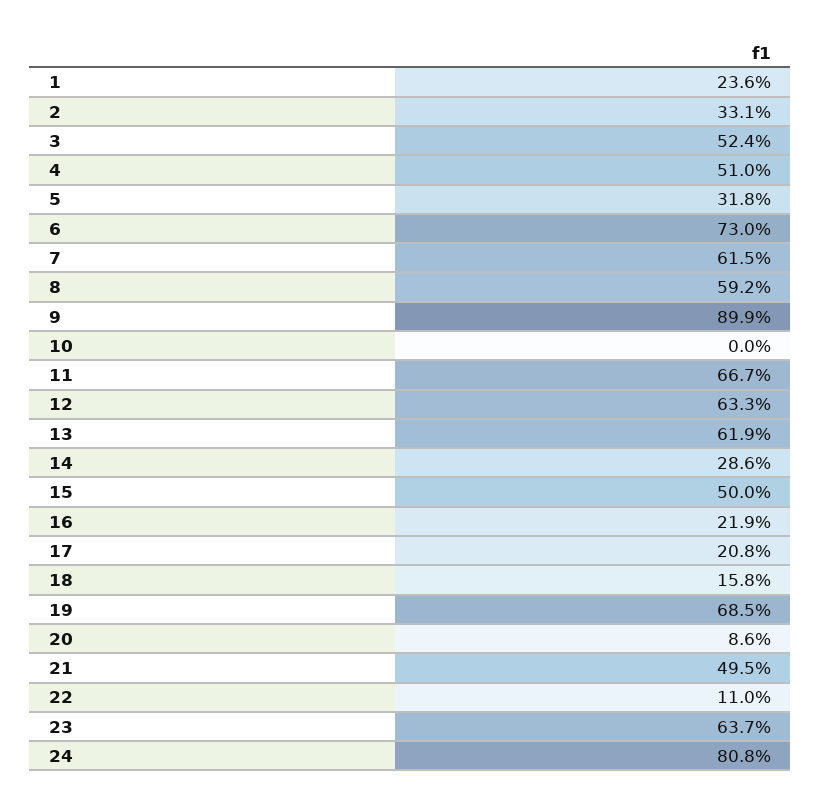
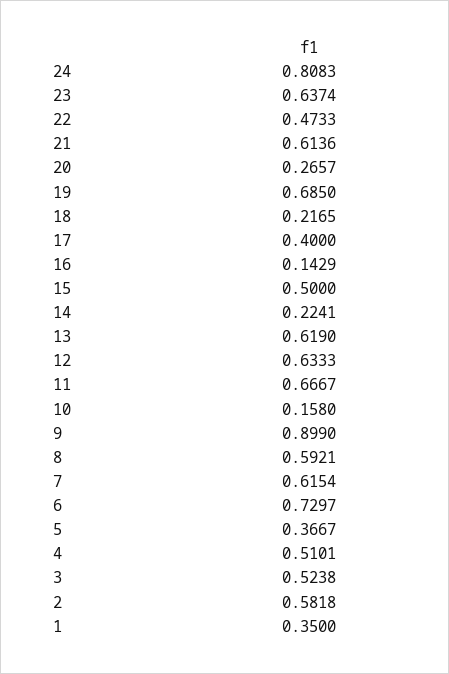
  {
-   "1": 0.236,
+   "1": 0.35,
-   "2": 0.331,
+   "2": 0.5818,
    "3": 0.5238,
    "4": 0.5101,
-   "5": 0.318,
+   "5": 0.3667,
    "6": 0.7297,
    "7": 0.6154,
    "8": 0.5921,
    "9": 0.899,
-   "10": 0,
+   "10": 0.158,
    "11": 0.6667,
    "12": 0.6333,
    "13": 0.619,
-   "14": 0.286,
+   "14": 0.2241,
    "15": 0.5,
-   "16": 0.219,
+   "16": 0.1429,
-   "17": 0.208,
+   "17": 0.4,
-   "18": 0.158,
+   "18": 0.2165,
    "19": 0.685,
-   "20": 0.086,
+   "20": 0.2657,
-   "21": 0.495,
+   "21": 0.6136,
-   "22": 0.11,
+   "22": 0.4733,
    "23": 0.6374,
    "24": 0.8083
  }

